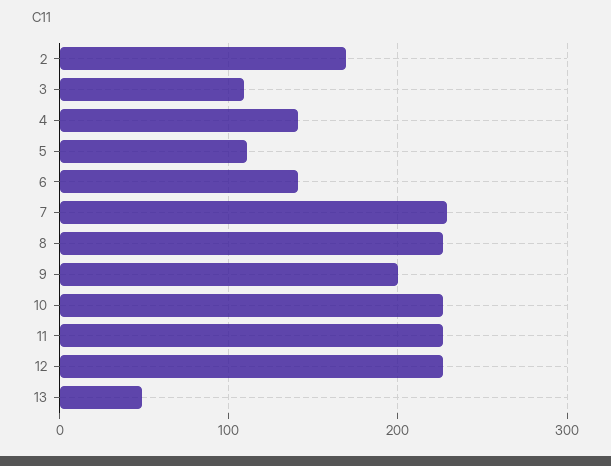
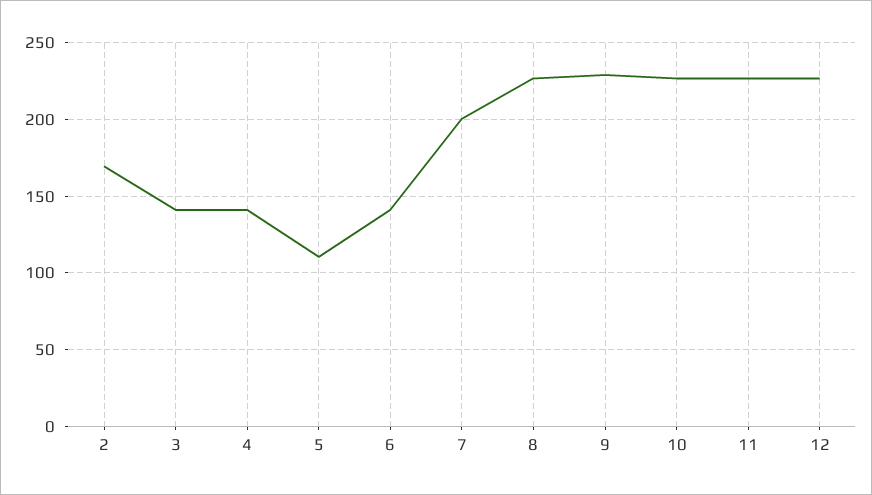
  {
    "2": 170,
-   "3": 110,
+   "3": 140,
    "4": 140,
    "5": 110,
    "6": 140,
-   "7": 230,
+   "7": 200,
    "8": 225,
-   "9": 200,
+   "9": 230,
    "10": 225,
    "11": 225,
-   "12": 225,
+   "12": 225
-   "13": 50
  }

